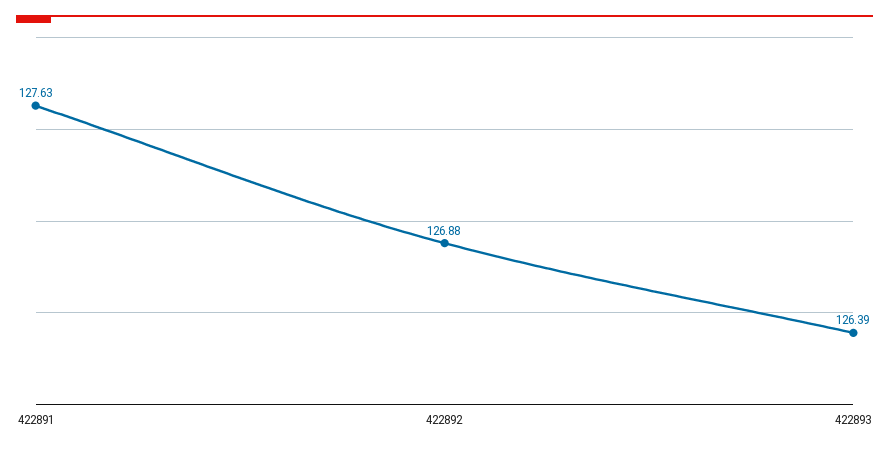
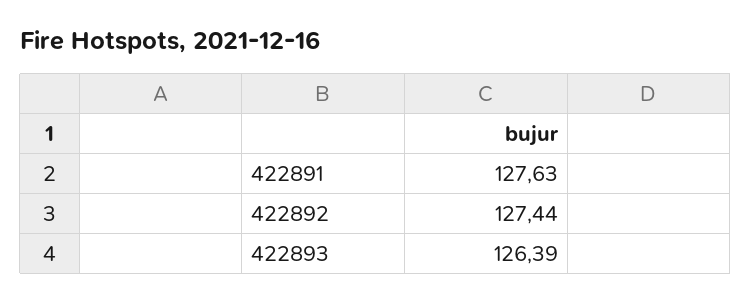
  {
    "422891": 127.63,
-   "422892": 126.88,
+   "422892": 127.44,
    "422893": 126.39
  }

